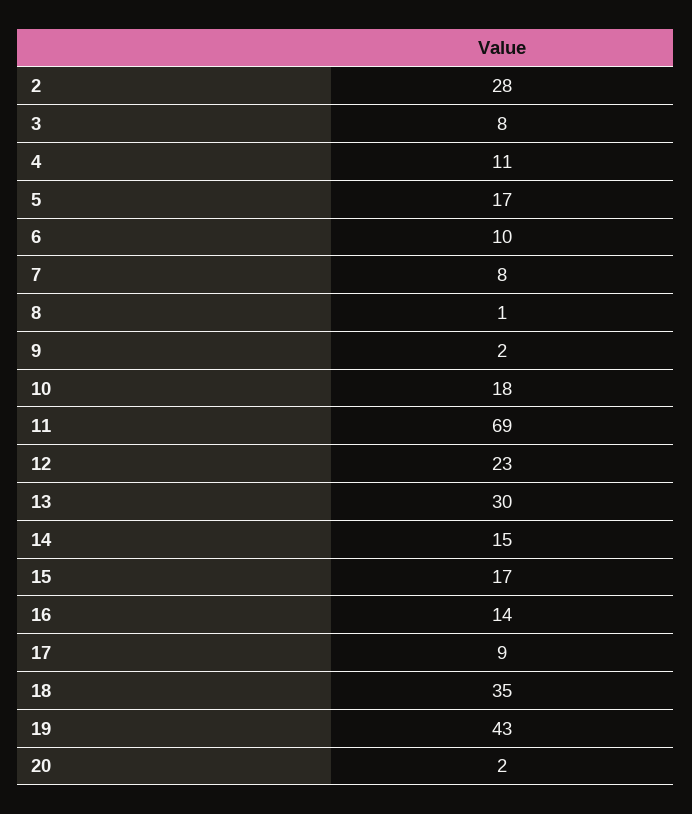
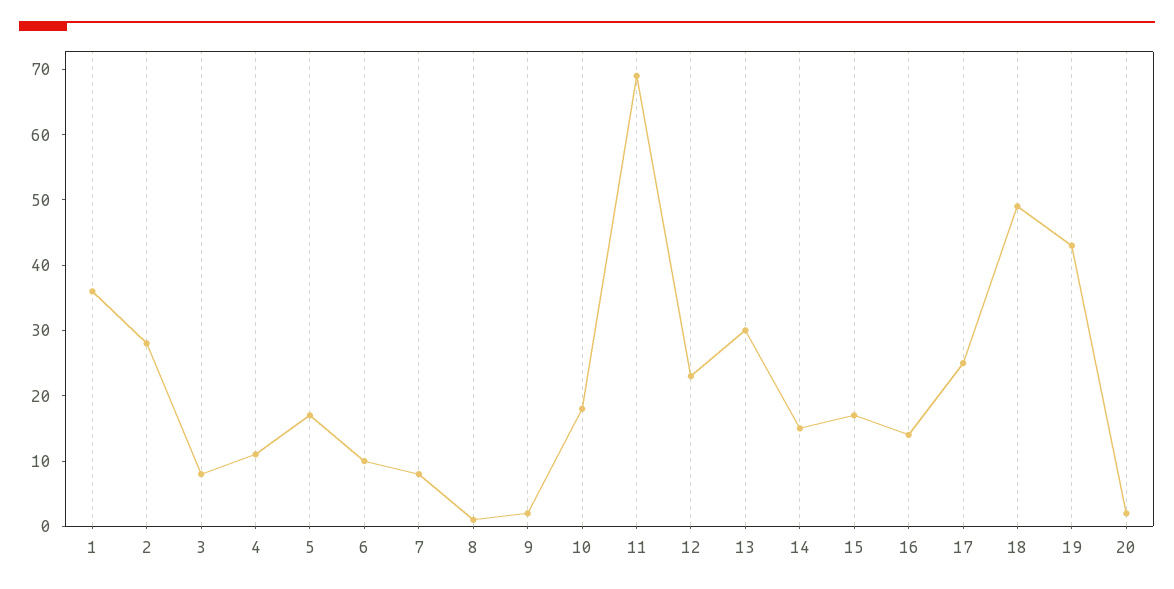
  {
    "2": 28,
    "3": 8,
    "4": 11,
    "5": 17,
    "6": 10,
    "7": 8,
    "8": 1,
    "9": 2,
    "10": 18,
    "11": 69,
    "12": 23,
    "13": 30,
    "14": 15,
    "15": 17,
    "16": 14,
-   "17": 9,
+   "17": 25,
-   "18": 35,
+   "18": 50,
    "19": 43,
-   "20": 2
+   "20": 2,
+   "1": 35
  }

